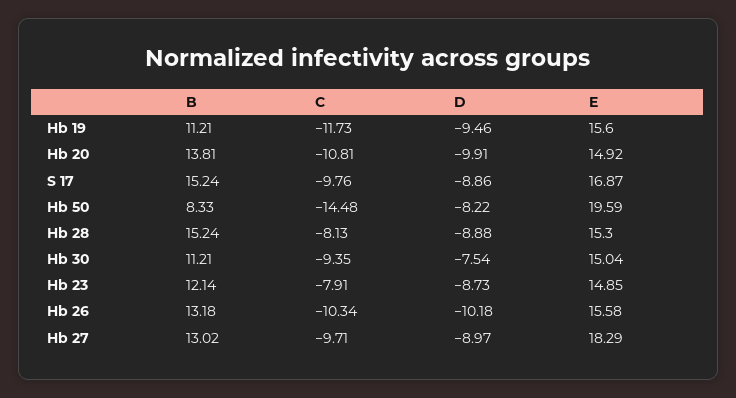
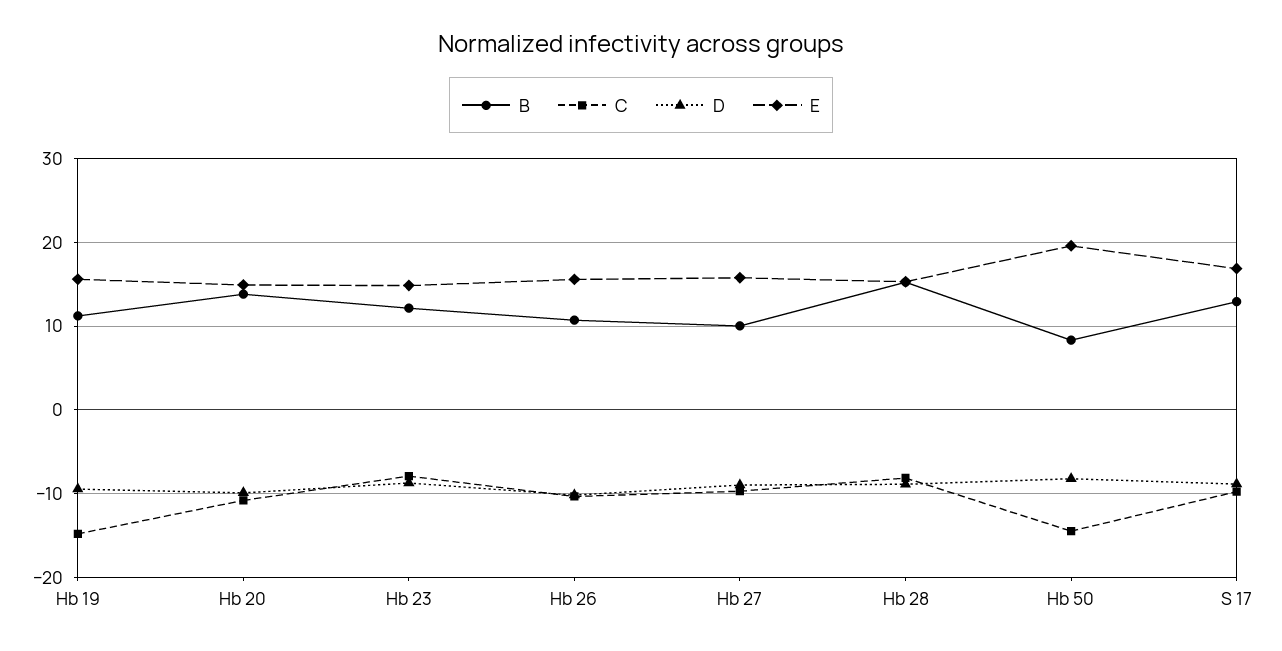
  {
    "B": {
      "Hb 19": 11.21,
      "Hb 20": 13.81,
-     "S 17": 15.24,
+     "S 17": 13,
      "Hb 50": 8.33,
      "Hb 28": 15.24,
-     "Hb 30": 11.21,
      "Hb 23": 12.14,
-     "Hb 26": 13.18,
+     "Hb 26": 11,
-     "Hb 27": 13.02
+     "Hb 27": 10
    },
    "C": {
-     "Hb 19": -11.73,
+     "Hb 19": -15,
      "Hb 20": -10.81,
      "S 17": -9.76,
      "Hb 50": -14.48,
      "Hb 28": -8.13,
-     "Hb 30": -9.35,
      "Hb 23": -7.91,
      "Hb 26": -10.34,
      "Hb 27": -9.71
    },
    "D": {
      "Hb 19": -9.46,
      "Hb 20": -9.91,
      "S 17": -8.86,
      "Hb 50": -8.22,
      "Hb 28": -8.88,
-     "Hb 30": -7.54,
      "Hb 23": -8.73,
      "Hb 26": -10.18,
      "Hb 27": -8.97
    },
    "E": {
      "Hb 19": 15.6,
      "Hb 20": 14.92,
      "S 17": 16.87,
      "Hb 50": 19.59,
      "Hb 28": 15.3,
-     "Hb 30": 15.04,
      "Hb 23": 14.85,
      "Hb 26": 15.58,
-     "Hb 27": 18.29
+     "Hb 27": 16
    }
  }

